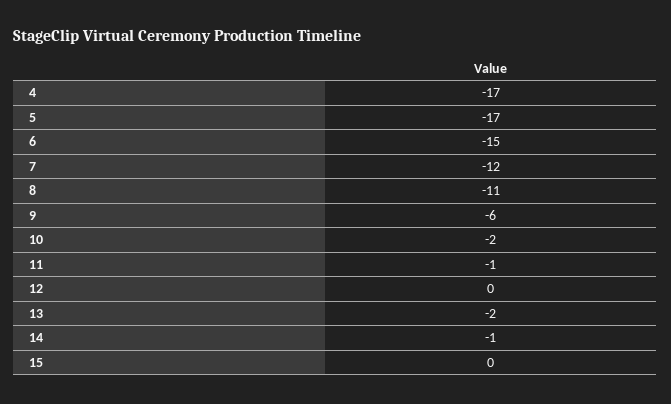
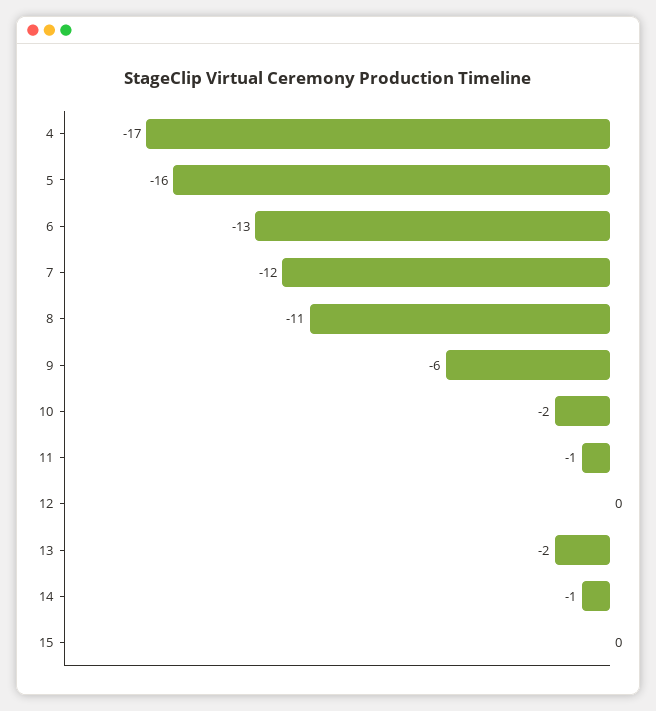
  {
    "4": -17,
-   "5": -17,
+   "5": -16,
-   "6": -15,
+   "6": -13,
    "7": -12,
    "8": -11,
    "9": -6,
    "10": -2,
    "11": -1,
    "12": 0,
    "13": -2,
    "14": -1,
    "15": 0
  }

